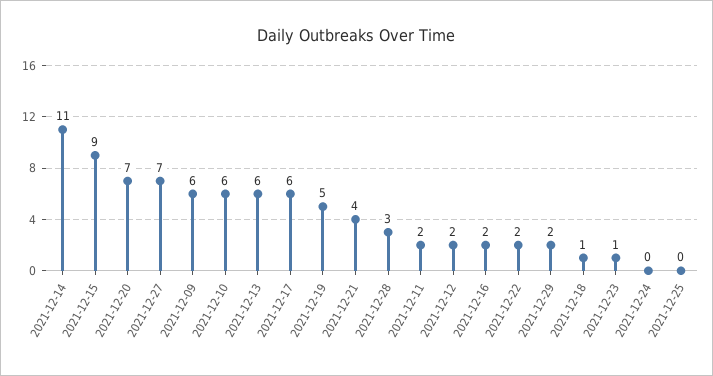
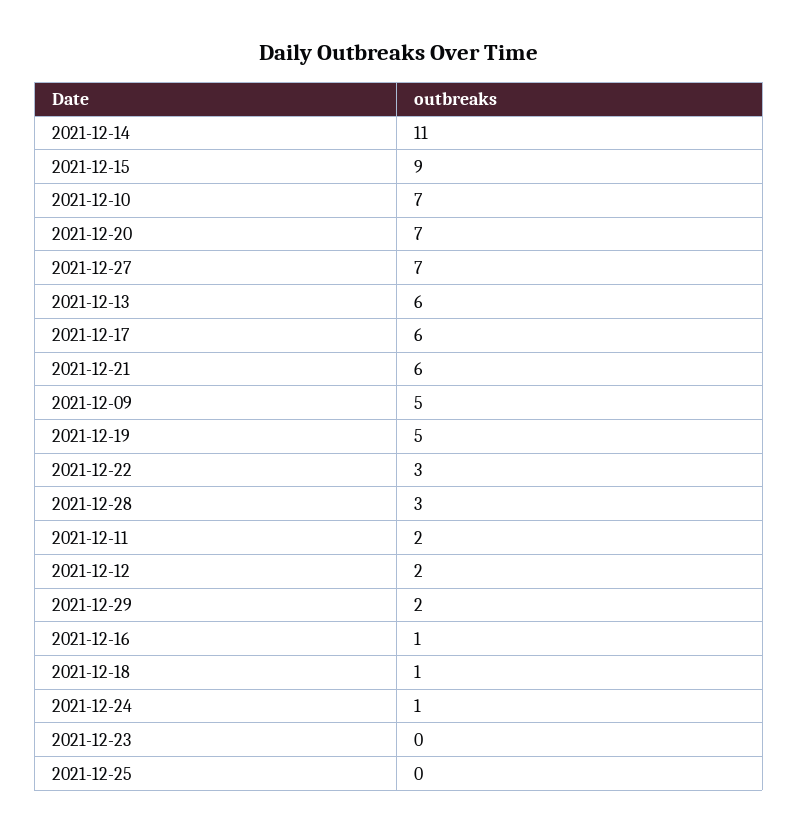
  {
    "2021-12-14": 11,
    "2021-12-15": 9,
    "2021-12-20": 7,
    "2021-12-27": 7,
-   "2021-12-09": 6,
+   "2021-12-09": 5,
-   "2021-12-10": 6,
+   "2021-12-10": 7,
    "2021-12-13": 6,
    "2021-12-17": 6,
    "2021-12-19": 5,
-   "2021-12-21": 4,
+   "2021-12-21": 6,
    "2021-12-28": 3,
    "2021-12-11": 2,
    "2021-12-12": 2,
-   "2021-12-16": 2,
+   "2021-12-16": 1,
-   "2021-12-22": 2,
+   "2021-12-22": 3,
    "2021-12-29": 2,
    "2021-12-18": 1,
-   "2021-12-23": 1,
+   "2021-12-23": 0,
-   "2021-12-24": 0,
+   "2021-12-24": 1,
    "2021-12-25": 0
  }

